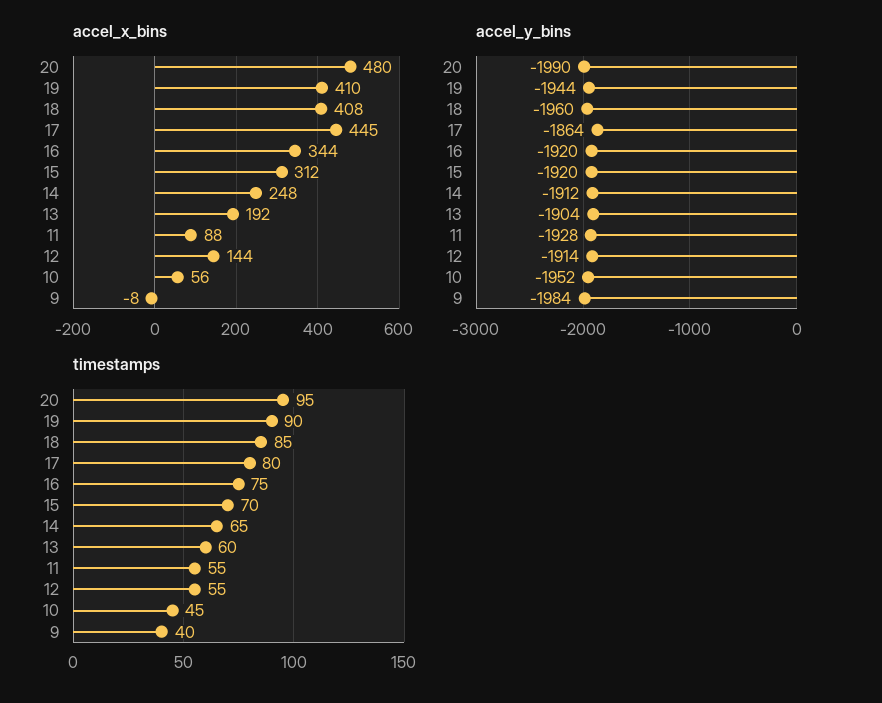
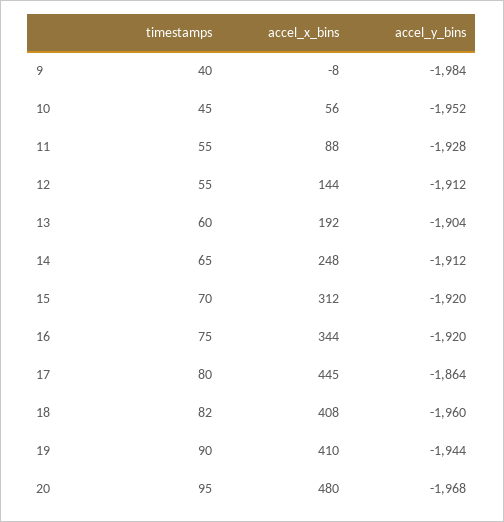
  {
    "accel_x_bins": {
      "20": 480,
      "19": 410,
      "18": 408,
      "17": 445,
      "16": 344,
      "15": 312,
      "14": 248,
      "13": 192,
      "11": 88,
      "12": 144,
      "10": 56,
      "9": -8
    },
    "accel_y_bins": {
-     "20": -1990,
+     "20": -1968,
      "19": -1944,
      "18": -1960,
      "17": -1864,
      "16": -1920,
      "15": -1920,
      "14": -1912,
      "13": -1904,
      "11": -1928,
-     "12": -1914,
+     "12": -1912,
      "10": -1952,
      "9": -1984
    },
    "timestamps": {
      "20": 95,
      "19": 90,
-     "18": 85,
+     "18": 82,
      "17": 80,
      "16": 75,
      "15": 70,
      "14": 65,
      "13": 60,
      "11": 55,
      "12": 55,
      "10": 45,
      "9": 40
    }
  }

